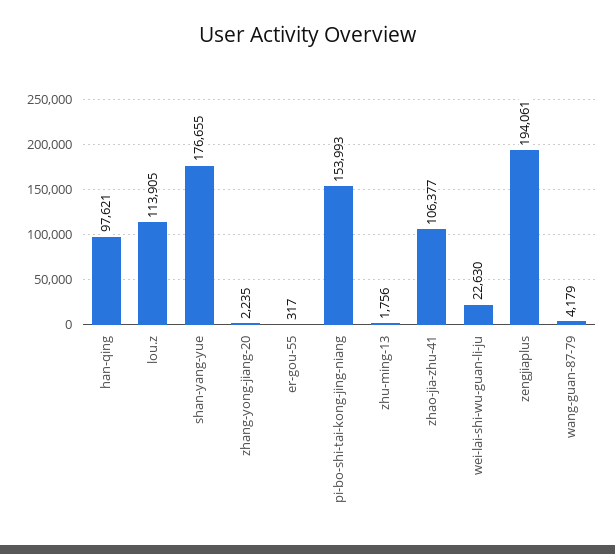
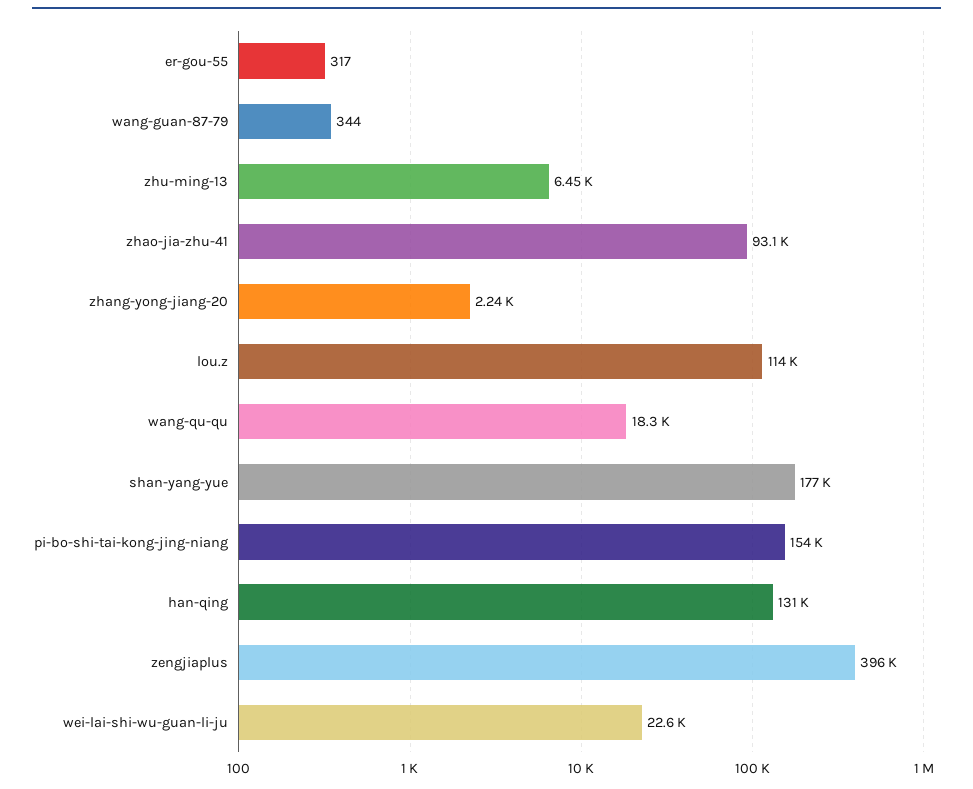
  {
-   "han-qing": 97621,
+   "han-qing": 131000,
    "lou.z": 113905,
    "shan-yang-yue": 176655,
    "zhang-yong-jiang-20": 2235,
    "er-gou-55": 317,
    "pi-bo-shi-tai-kong-jing-niang": 153993,
-   "zhu-ming-13": 1756,
+   "zhu-ming-13": 6450,
-   "zhao-jia-zhu-41": 106377,
+   "zhao-jia-zhu-41": 93100,
    "wei-lai-shi-wu-guan-li-ju": 22630,
-   "zengjiaplus": 194061,
+   "zengjiaplus": 396000,
-   "wang-guan-87-79": 4179
+   "wang-guan-87-79": 344,
+   "wang-qu-qu": 18300
  }

